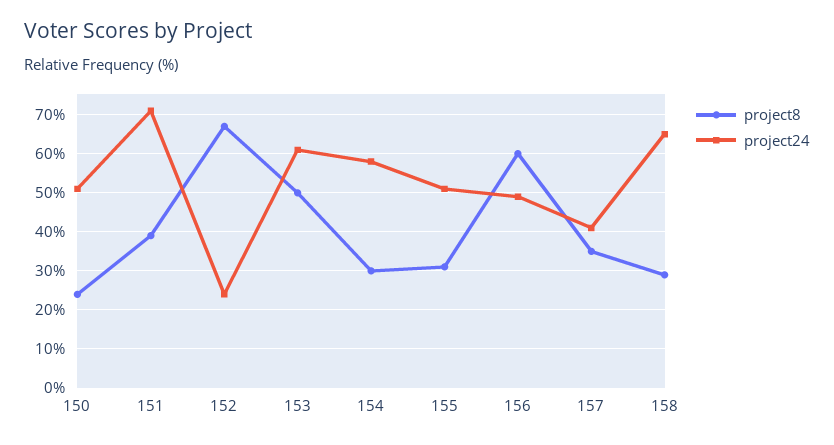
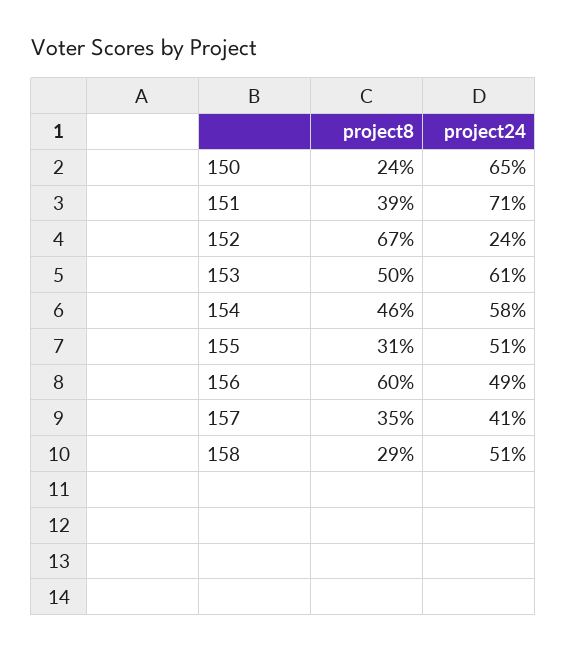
  {
    "project8": {
      "150": 24,
      "151": 39,
      "152": 67,
      "153": 50,
-     "154": 30,
+     "154": 46,
      "155": 31,
      "156": 60,
      "157": 35,
      "158": 29
    },
    "project24": {
-     "150": 50,
+     "150": 65,
      "151": 71,
      "152": 24,
      "153": 61,
      "154": 58,
      "155": 51,
      "156": 49,
      "157": 41,
-     "158": 65
+     "158": 51
    }
  }

